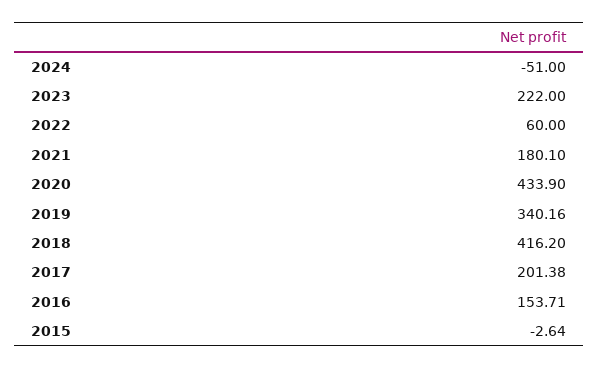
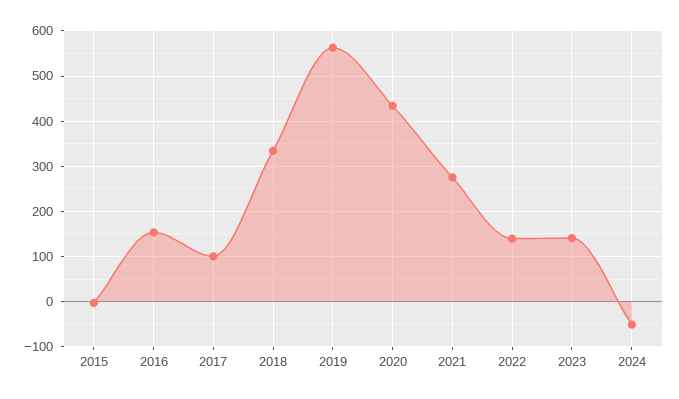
  {
    "2024": -51,
-   "2023": 222,
+   "2023": 140,
-   "2022": 60,
+   "2022": 140,
-   "2021": 180.1,
+   "2021": 280,
    "2020": 433.9,
-   "2019": 340.16,
+   "2019": 560,
-   "2018": 416.2,
+   "2018": 340,
-   "2017": 201.38,
+   "2017": 100,
    "2016": 153.71,
    "2015": -2.64
  }

